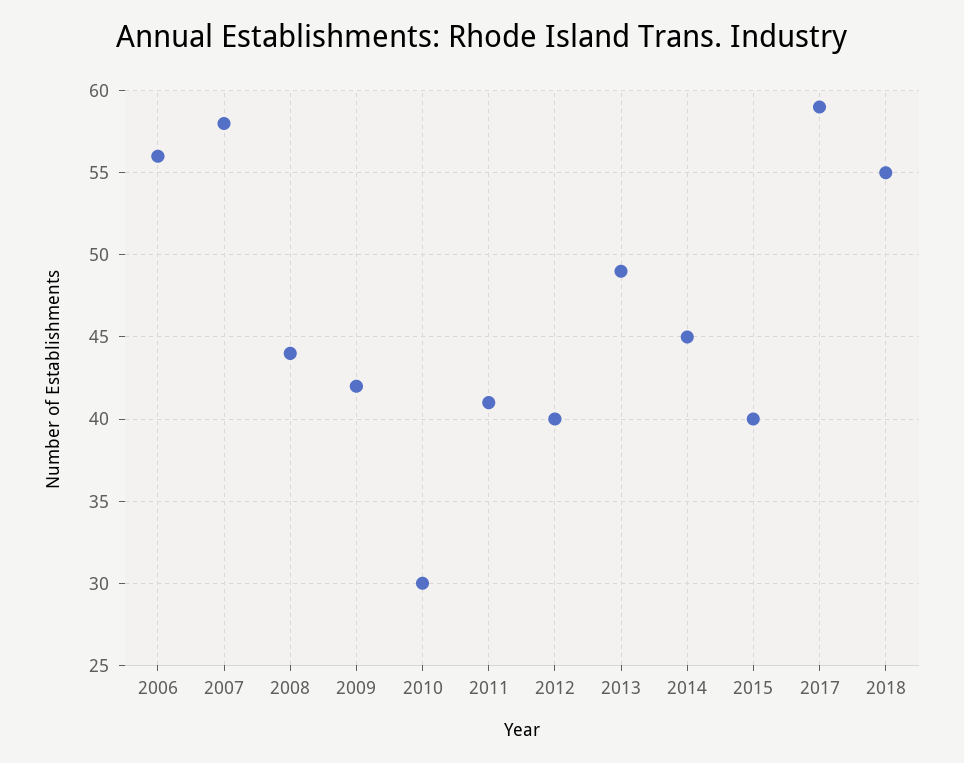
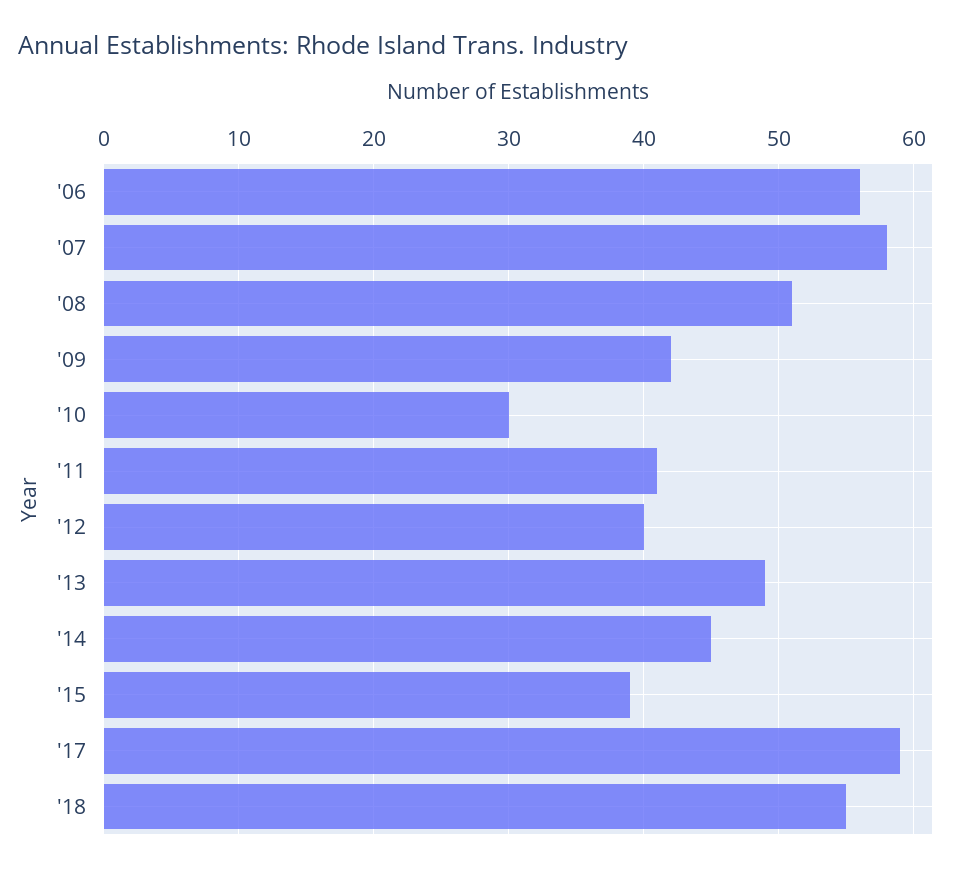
  {
    "2006": 56,
    "2007": 58,
-   "2008": 44,
+   "2008": 51,
    "2009": 42,
    "2010": 30,
    "2011": 41,
    "2012": 40,
    "2013": 49,
    "2014": 45,
-   "2015": 40,
+   "2015": 39,
    "2017": 59,
    "2018": 55
  }

